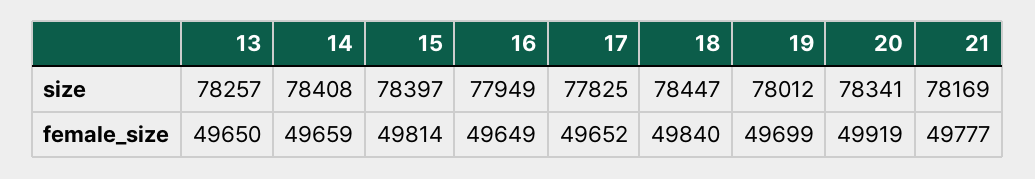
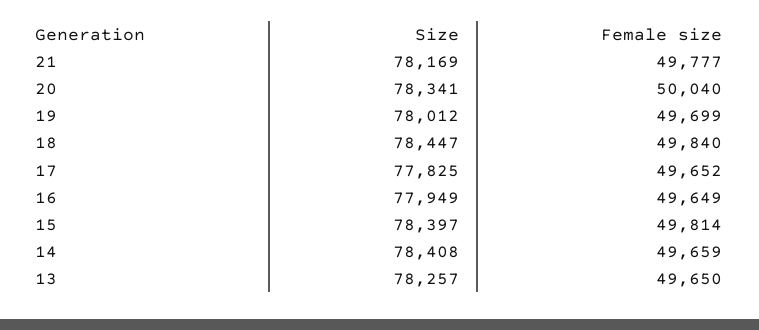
  {
    "13": {
      "size": 78257,
      "female_size": 49650
    },
    "14": {
      "size": 78408,
      "female_size": 49659
    },
    "15": {
      "size": 78397,
      "female_size": 49814
    },
    "16": {
      "size": 77949,
      "female_size": 49649
    },
    "17": {
      "size": 77825,
      "female_size": 49652
    },
    "18": {
      "size": 78447,
      "female_size": 49840
    },
    "19": {
      "size": 78012,
      "female_size": 49699
    },
    "20": {
      "size": 78341,
-     "female_size": 49919
+     "female_size": 50040
    },
    "21": {
      "size": 78169,
      "female_size": 49777
    }
  }

